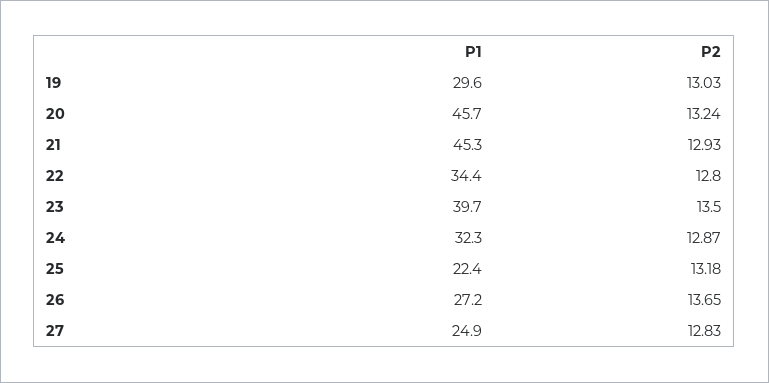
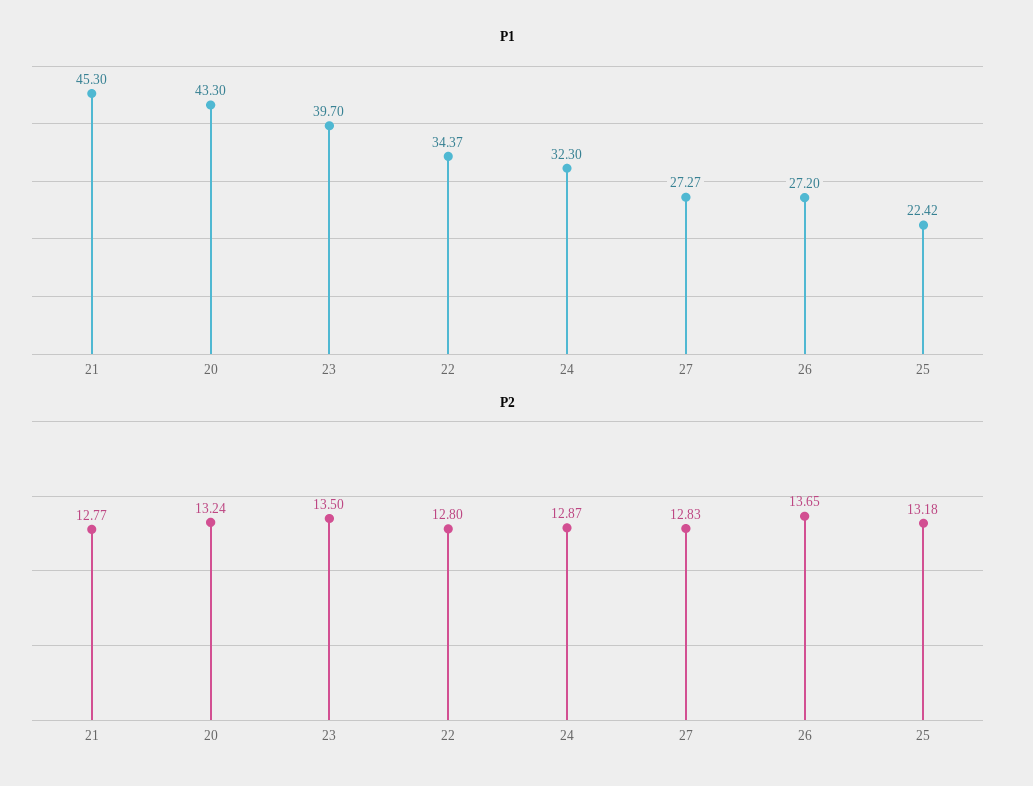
  {
    "P1": {
-     "19": 29.6,
-     "20": 45.7,
+     "20": 43.3,
      "21": 45.3,
      "22": 34.37,
      "23": 39.7,
      "24": 32.3,
      "25": 22.42,
      "26": 27.2,
-     "27": 24.9
+     "27": 27.27
    },
    "P2": {
-     "19": 13.03,
      "20": 13.24,
-     "21": 12.93,
+     "21": 12.77,
      "22": 12.8,
      "23": 13.5,
      "24": 12.87,
      "25": 13.18,
      "26": 13.65,
      "27": 12.83
    }
  }

